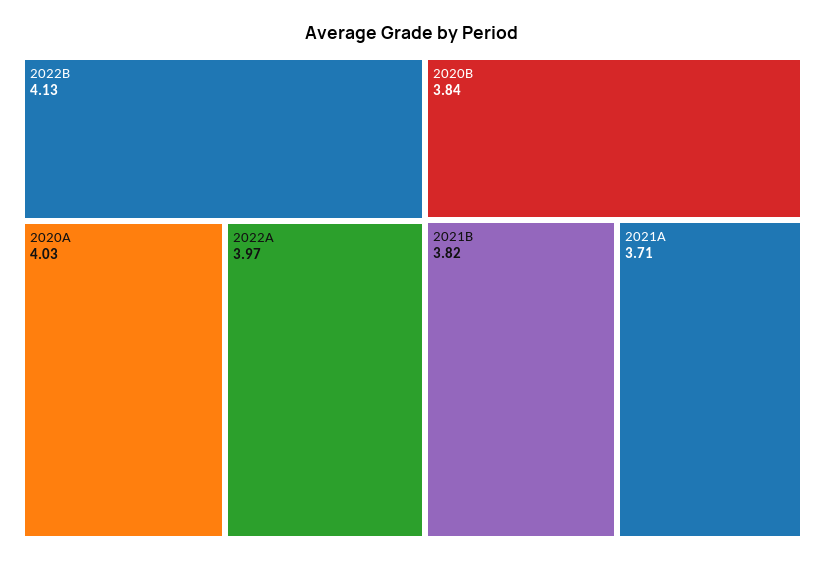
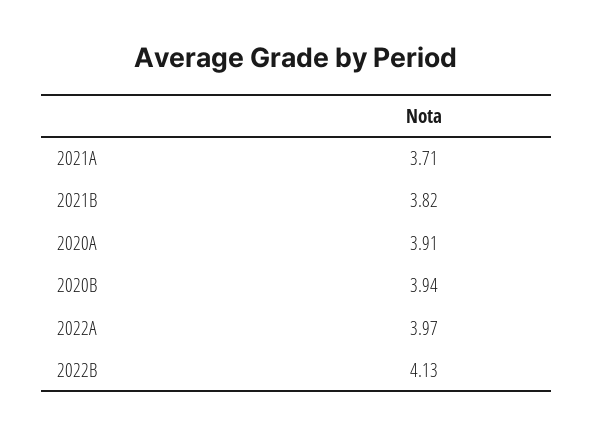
  {
    "2022B": 4.13,
-   "2020A": 4.03,
+   "2020A": 3.91,
    "2022A": 3.97,
-   "2020B": 3.84,
+   "2020B": 3.94,
    "2021B": 3.82,
    "2021A": 3.71
  }

